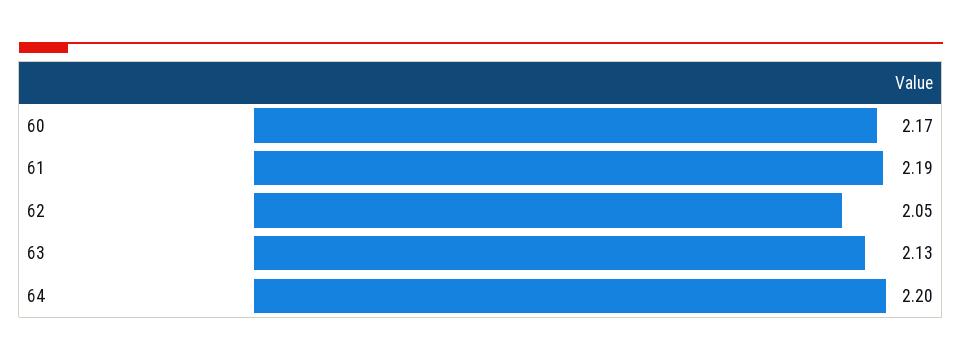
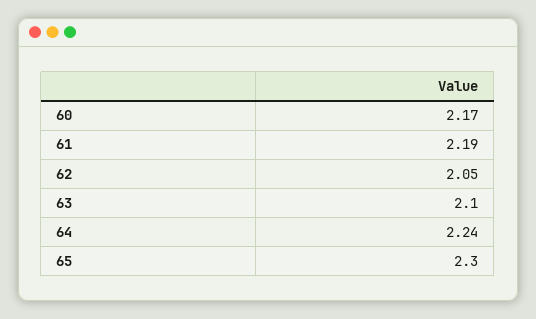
  {
    "60": 2.17,
    "61": 2.19,
    "62": 2.05,
-   "63": 2.13,
+   "63": 2.1,
-   "64": 2.2
+   "64": 2.24,
+   "65": 2.3
  }

